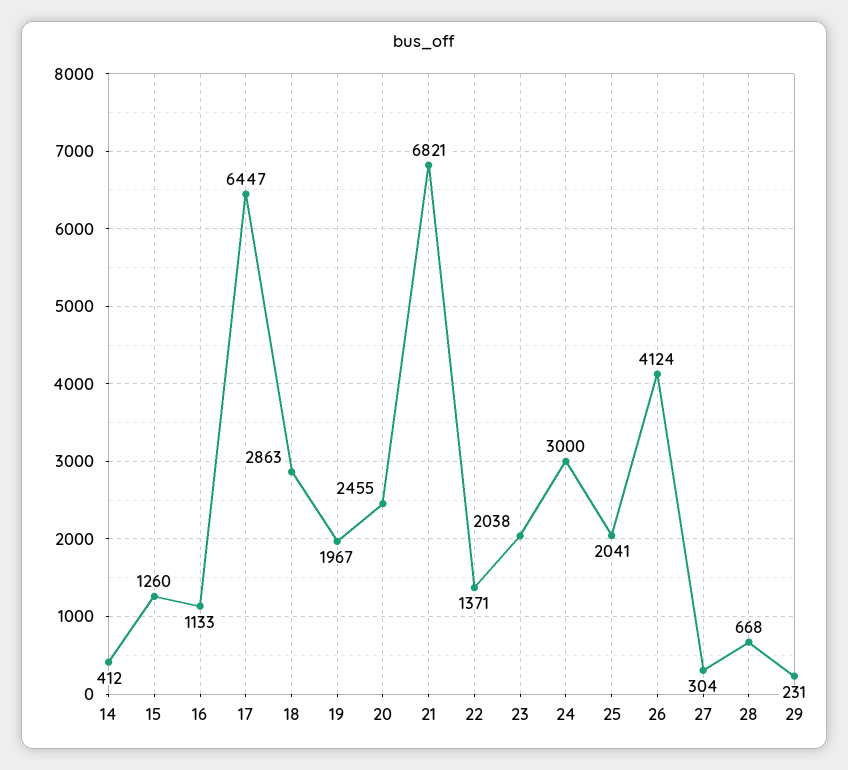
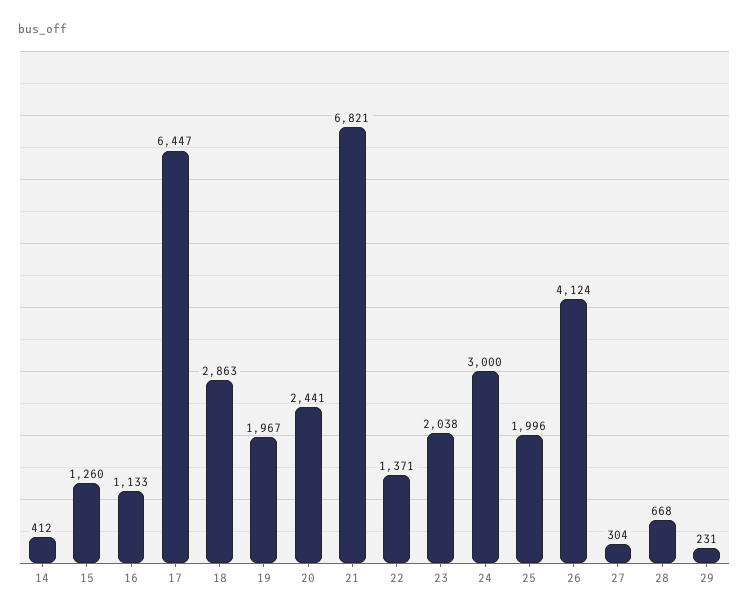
  {
    "14": 412,
    "15": 1260,
    "16": 1133,
    "17": 6447,
    "18": 2863,
    "19": 1967,
-   "20": 2455,
+   "20": 2441,
    "21": 6821,
    "22": 1371,
    "23": 2038,
    "24": 3000,
-   "25": 2041,
+   "25": 1996,
    "26": 4124,
    "27": 304,
    "28": 668,
    "29": 231
  }

